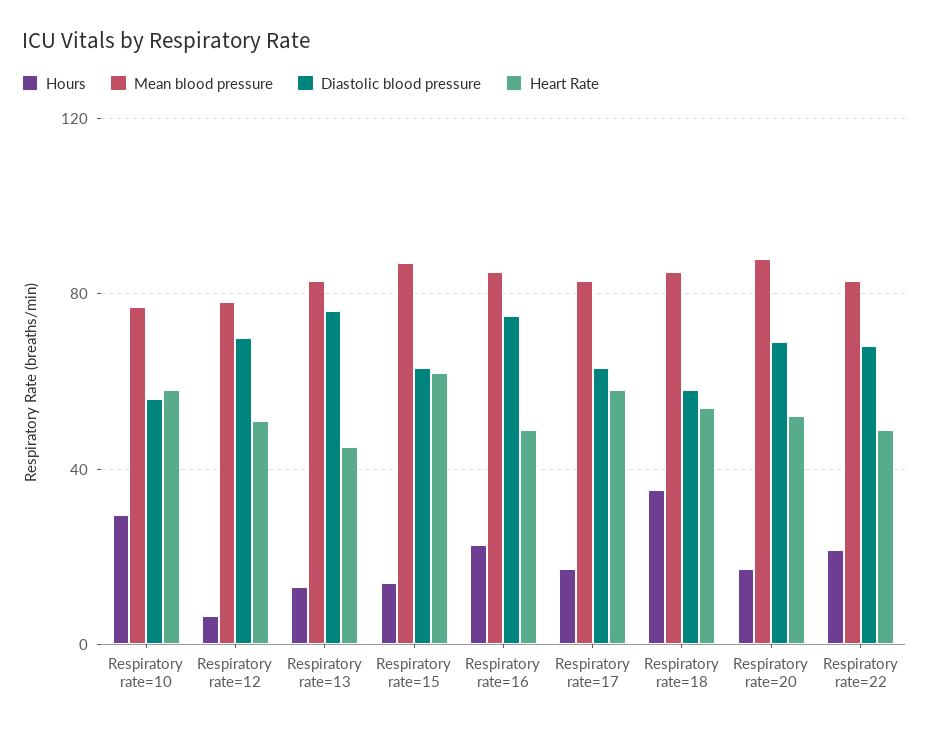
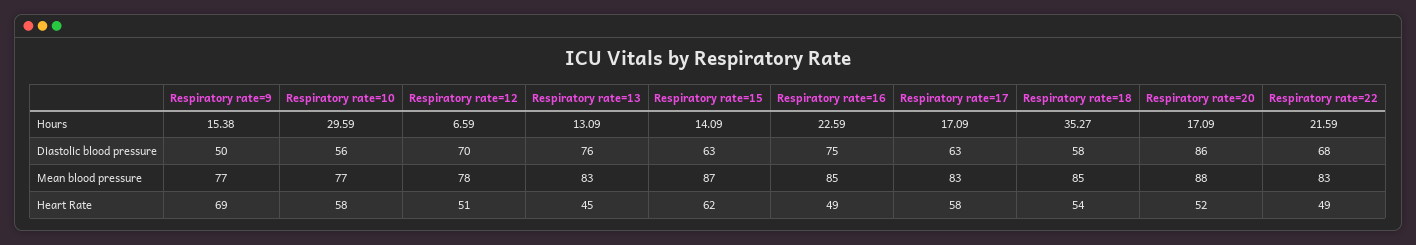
  {
    "Hours": {
      "Respiratory rate=10": 29.59,
      "Respiratory rate=12": 6.59,
      "Respiratory rate=13": 13.09,
      "Respiratory rate=15": 14.09,
      "Respiratory rate=16": 22.59,
      "Respiratory rate=17": 17.09,
      "Respiratory rate=18": 35.27,
      "Respiratory rate=20": 17.09,
-     "Respiratory rate=22": 21.59
+     "Respiratory rate=22": 21.59,
+     "Respiratory rate=9": 15.38
    },
    "Mean blood pressure": {
      "Respiratory rate=10": 77,
      "Respiratory rate=12": 78,
      "Respiratory rate=13": 83,
      "Respiratory rate=15": 87,
      "Respiratory rate=16": 85,
      "Respiratory rate=17": 83,
      "Respiratory rate=18": 85,
      "Respiratory rate=20": 88,
-     "Respiratory rate=22": 83
+     "Respiratory rate=22": 83,
+     "Respiratory rate=9": 77
    },
    "Diastolic blood pressure": {
      "Respiratory rate=10": 56,
      "Respiratory rate=12": 70,
      "Respiratory rate=13": 76,
      "Respiratory rate=15": 63,
      "Respiratory rate=16": 75,
      "Respiratory rate=17": 63,
      "Respiratory rate=18": 58,
-     "Respiratory rate=20": 70,
+     "Respiratory rate=20": 86,
-     "Respiratory rate=22": 68
+     "Respiratory rate=22": 68,
+     "Respiratory rate=9": 50
    },
    "Heart Rate": {
      "Respiratory rate=10": 58,
      "Respiratory rate=12": 51,
      "Respiratory rate=13": 45,
      "Respiratory rate=15": 62,
      "Respiratory rate=16": 49,
      "Respiratory rate=17": 58,
      "Respiratory rate=18": 54,
      "Respiratory rate=20": 52,
-     "Respiratory rate=22": 49
+     "Respiratory rate=22": 49,
+     "Respiratory rate=9": 69
    }
  }

